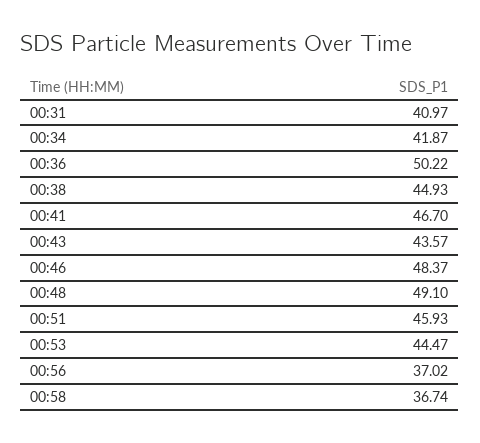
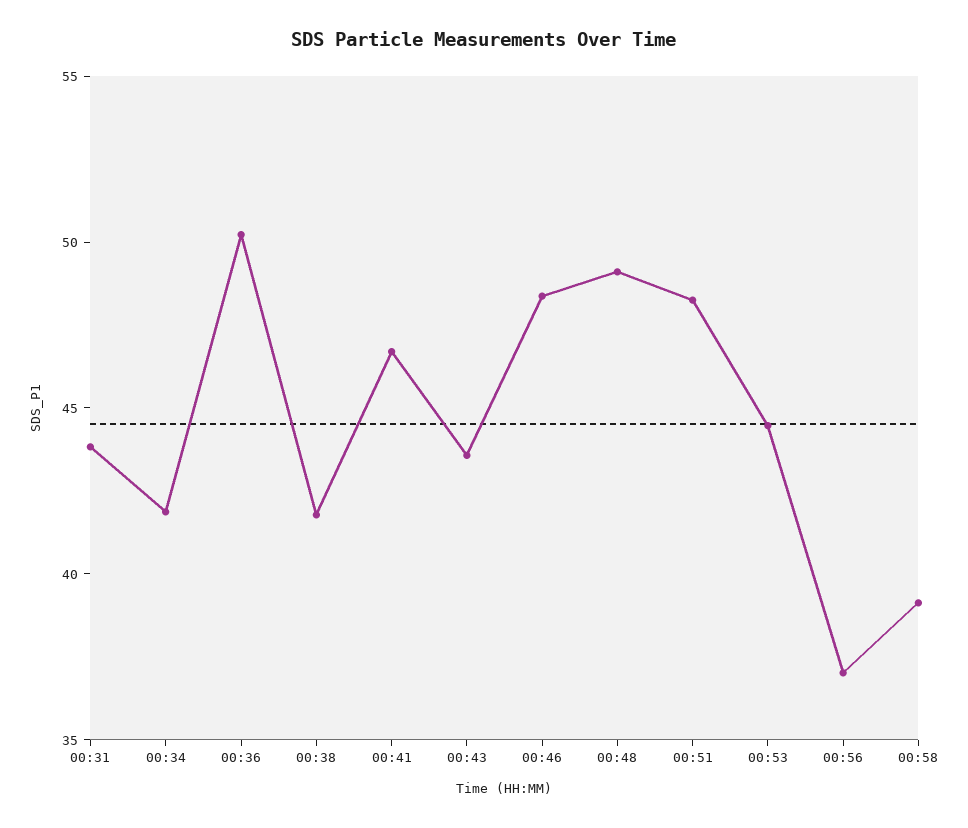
  {
-   "00:31": 40.97,
+   "00:31": 44,
    "00:34": 41.87,
    "00:36": 50.22,
-   "00:38": 44.93,
+   "00:38": 42,
    "00:41": 46.7,
    "00:43": 43.57,
    "00:46": 48.37,
    "00:48": 49.1,
-   "00:51": 45.93,
+   "00:51": 48,
    "00:53": 44.47,
    "00:56": 37.02,
-   "00:58": 36.74
+   "00:58": 39
  }

